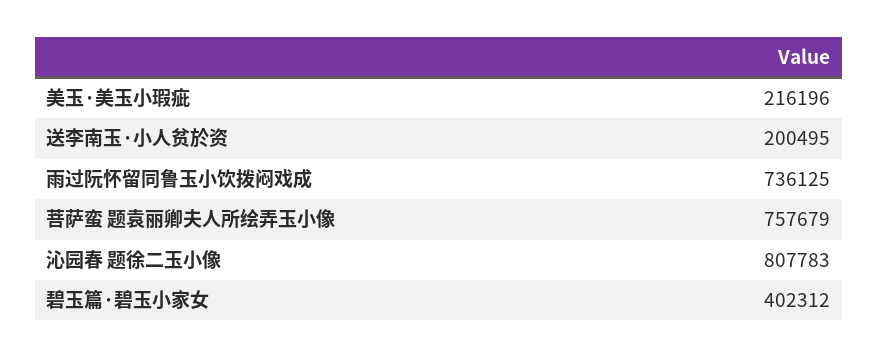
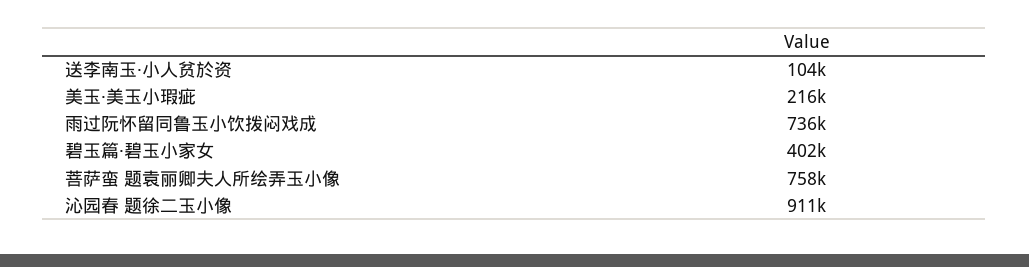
  {
    "美玉·美玉小瑕疵": 216196,
-   "送李南玉·小人贫於资": 200495,
+   "送李南玉·小人贫於资": 104000,
    "雨过阮怀留同鲁玉小饮拨闷戏成": 736125,
    "菩萨蛮 题袁丽卿夫人所绘弄玉小像": 757679,
-   "沁园春 题徐二玉小像": 807783,
+   "沁园春 题徐二玉小像": 911000,
    "碧玉篇·碧玉小家女": 402312
  }

